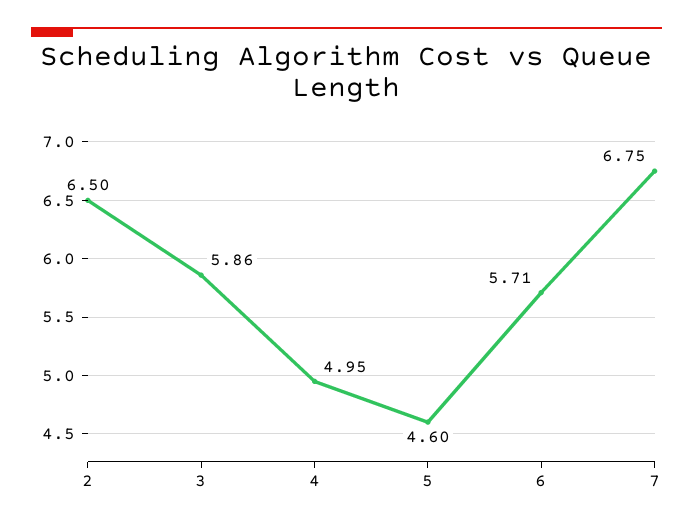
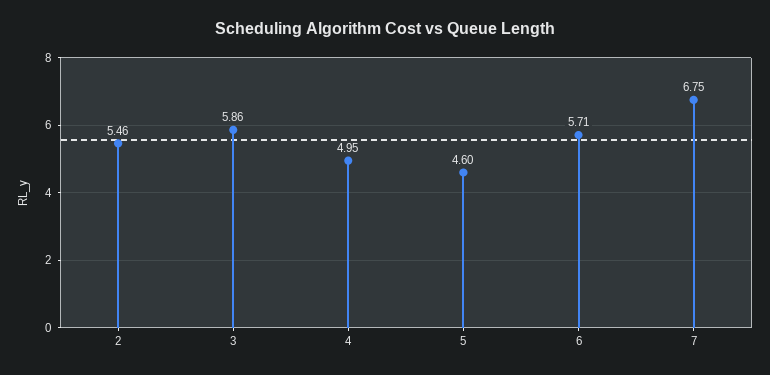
  {
-   "2": 6.5,
+   "2": 5.46,
    "3": 5.86,
    "4": 4.95,
    "5": 4.6,
    "6": 5.71,
    "7": 6.75
  }

